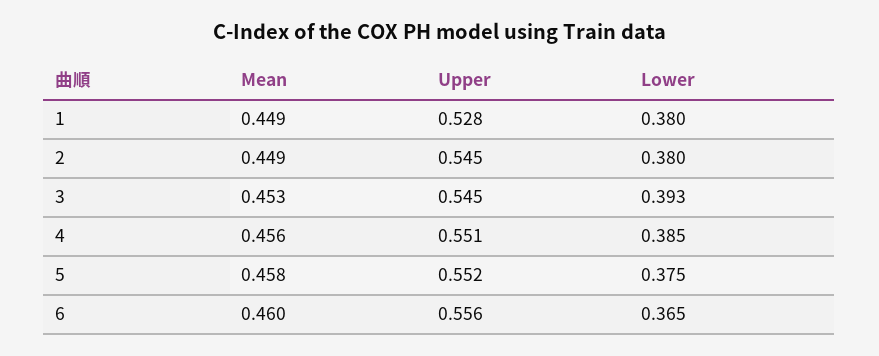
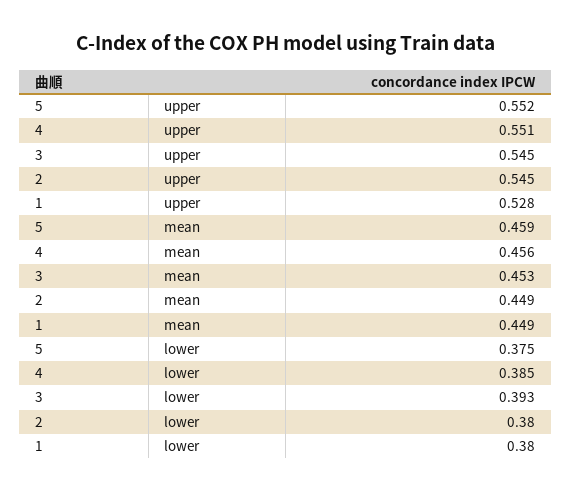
  {
    "Mean": {
      "1": 0.449,
      "2": 0.449,
      "3": 0.453,
      "4": 0.456,
-     "5": 0.458,
+     "5": 0.459
-     "6": 0.46
    },
    "Upper": {
      "1": 0.528,
      "2": 0.545,
      "3": 0.545,
      "4": 0.551,
-     "5": 0.552,
+     "5": 0.552
-     "6": 0.556
    },
    "Lower": {
      "1": 0.38,
      "2": 0.38,
      "3": 0.393,
      "4": 0.385,
-     "5": 0.375,
+     "5": 0.375
-     "6": 0.365
    }
  }

